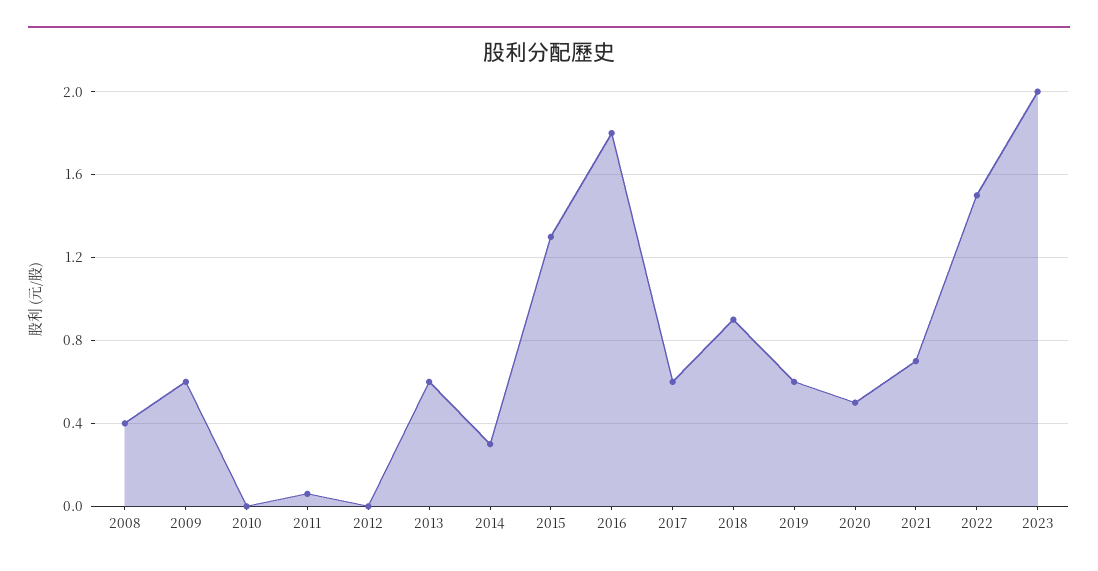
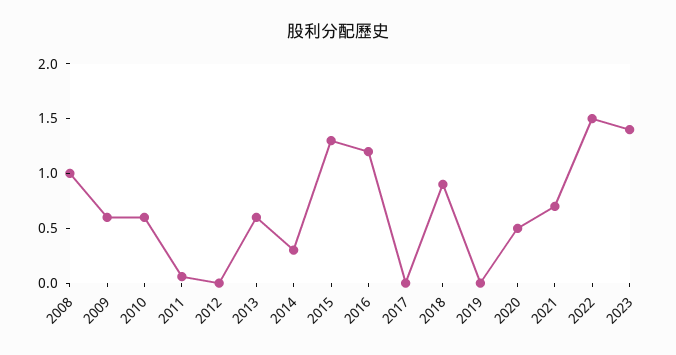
  {
-   "2008": 0.4,
+   "2008": 1,
    "2009": 0.6,
-   "2010": 0,
+   "2010": 0.6,
    "2011": 0.05,
    "2012": 0,
    "2013": 0.6,
    "2014": 0.3,
    "2015": 1.3,
-   "2016": 1.8,
+   "2016": 1.2,
-   "2017": 0.6,
+   "2017": 0,
    "2018": 0.9,
-   "2019": 0.6,
+   "2019": 0,
    "2020": 0.5,
    "2021": 0.7,
    "2022": 1.5,
-   "2023": 2
+   "2023": 1.4
  }

